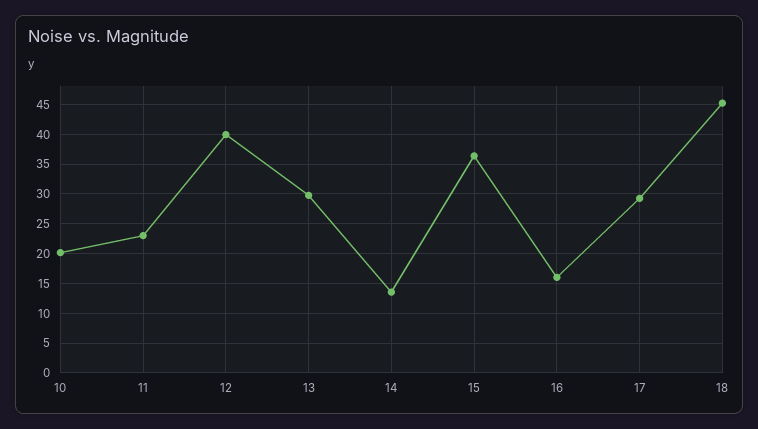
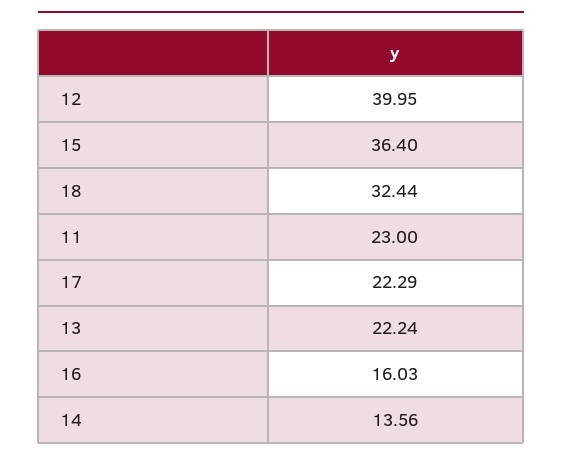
  {
-   "10": 20,
    "11": 23,
    "12": 39.95,
-   "13": 30,
+   "13": 22.24,
    "14": 13.56,
    "15": 36.4,
    "16": 16.03,
-   "17": 30,
+   "17": 22.29,
-   "18": 45
+   "18": 32.44
  }

